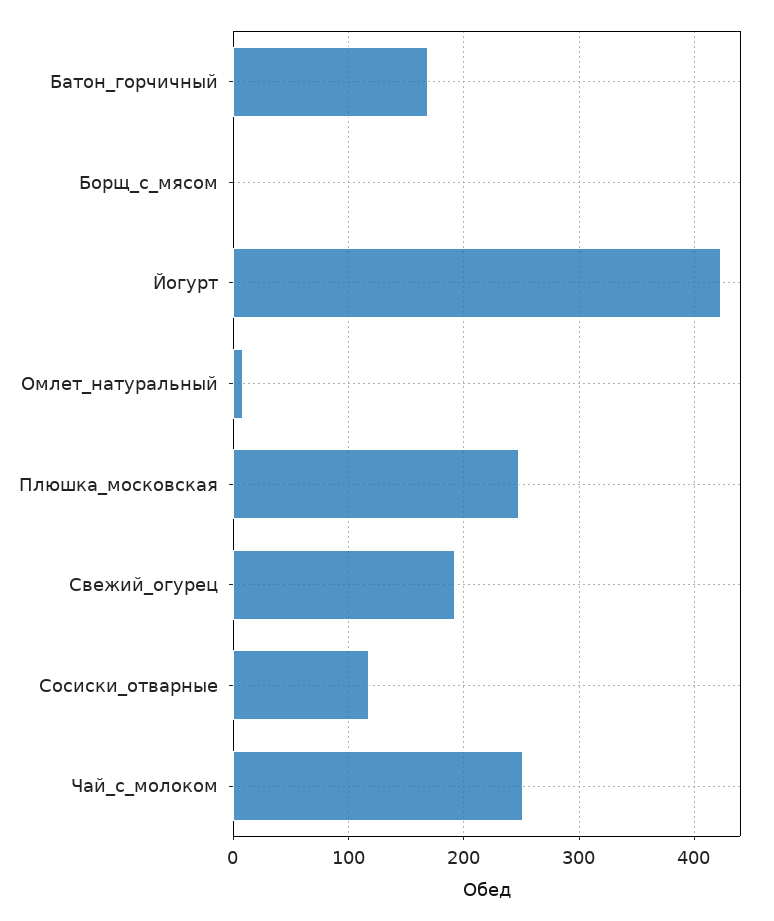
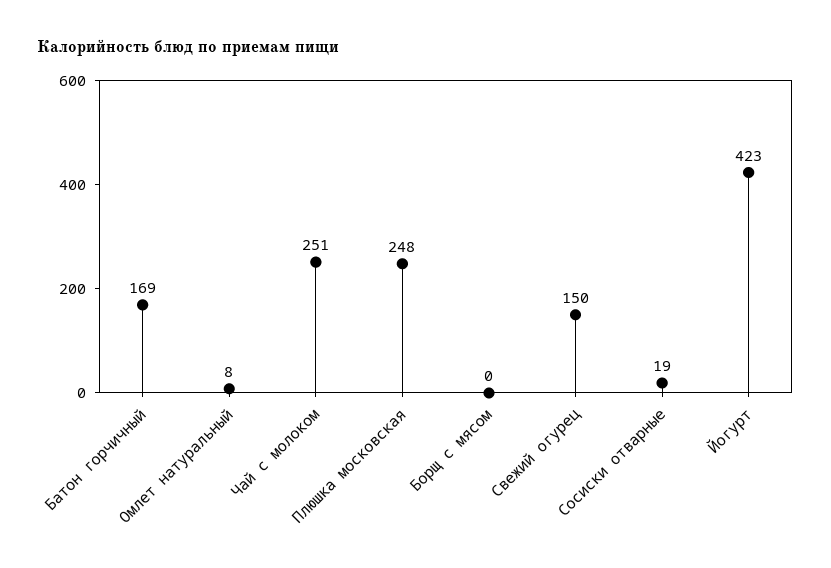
  {
    "Батон_горчичный": 169,
    "Борщ_с_мясом": 0,
    "Йогурт": 423,
    "Омлет_натуральный": 8,
    "Плюшка_московская": 248,
-   "Свежий_огурец": 190,
+   "Свежий_огурец": 150,
-   "Сосиски_отварные": 120,
+   "Сосиски_отварные": 19,
    "Чай_с_молоком": 251
  }

